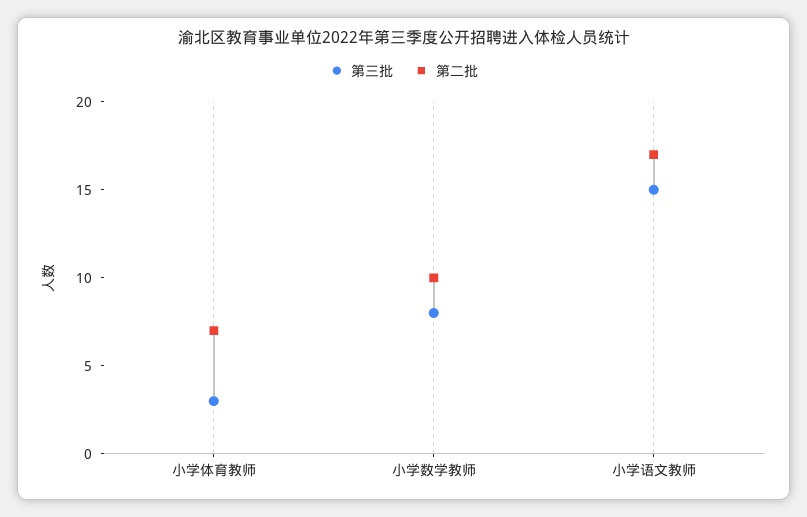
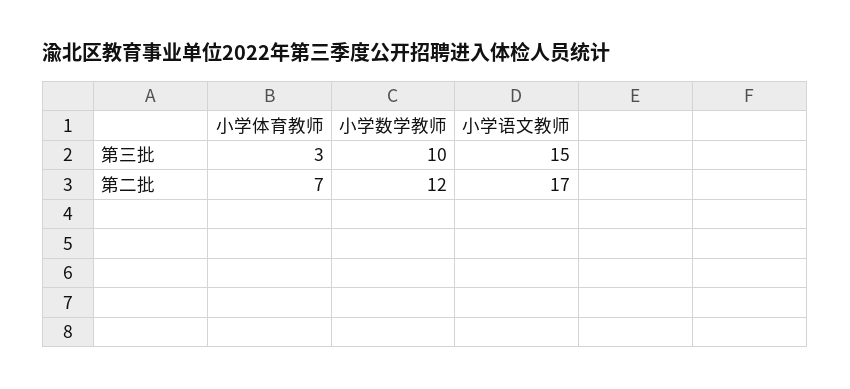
  {
    "第三批": {
      "小学体育教师": 3,
-     "小学数学教师": 8,
+     "小学数学教师": 10,
      "小学语文教师": 15
    },
    "第二批": {
      "小学体育教师": 7,
-     "小学数学教师": 10,
+     "小学数学教师": 12,
      "小学语文教师": 17
    }
  }

